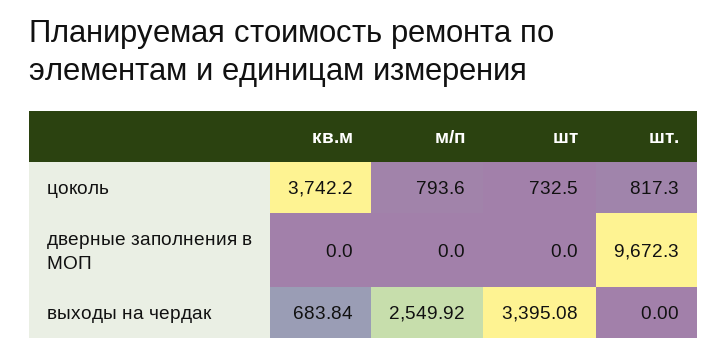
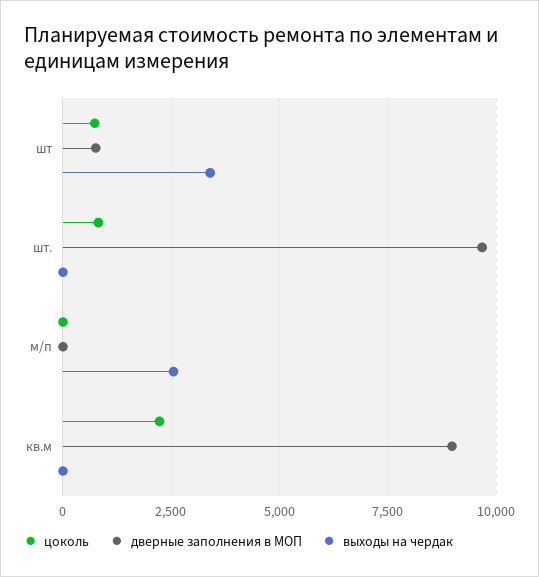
  {
    "цоколь": {
-     "кв.м": 3742.2,
+     "кв.м": 2250,
-     "м/п": 793.6,
+     "м/п": 0,
      "шт": 732.5,
      "шт.": 817.3
    },
    "дверные заполнения в МОП": {
-     "кв.м": 0,
+     "кв.м": 9000,
      "м/п": 0,
-     "шт": 0,
+     "шт": 750,
      "шт.": 9672.3
    },
    "выходы на чердак": {
-     "кв.м": 683.84,
+     "кв.м": 0,
      "м/п": 2549.92,
      "шт": 3395.08,
      "шт.": 0
    }
  }

